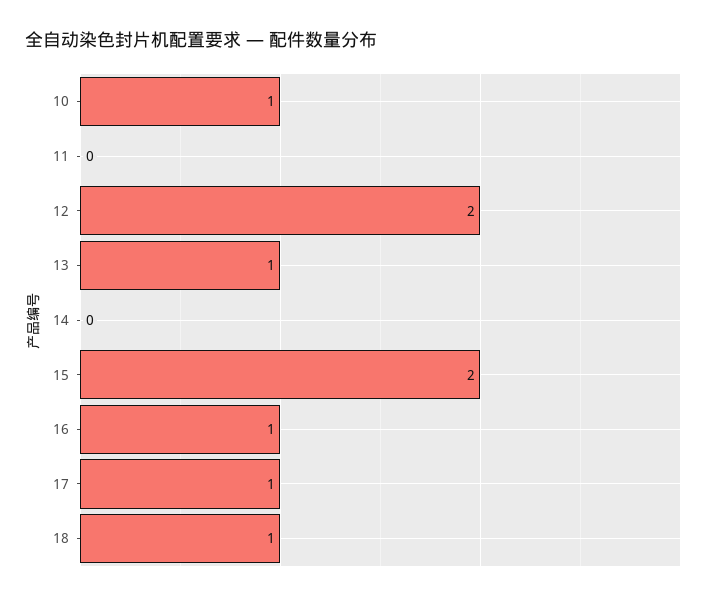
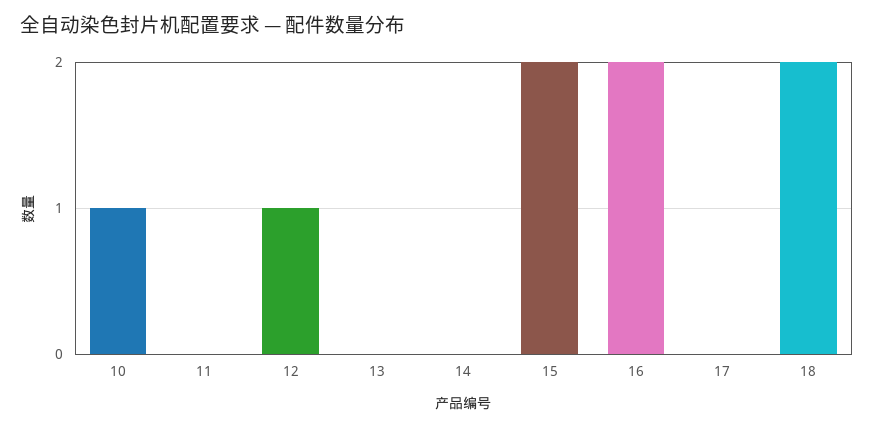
  {
    "10": 1,
    "11": 0,
-   "12": 2,
+   "12": 1,
-   "13": 1,
+   "13": 0,
    "14": 0,
    "15": 2,
-   "16": 1,
+   "16": 2,
-   "17": 1,
+   "17": 0,
-   "18": 1
+   "18": 2
  }

